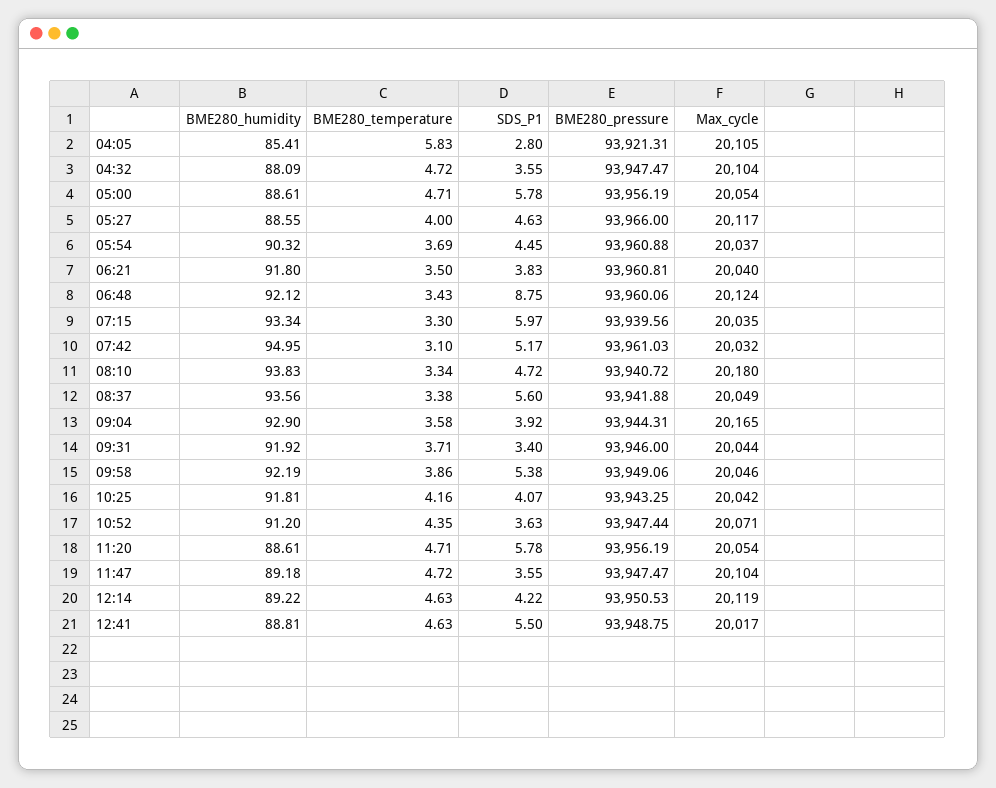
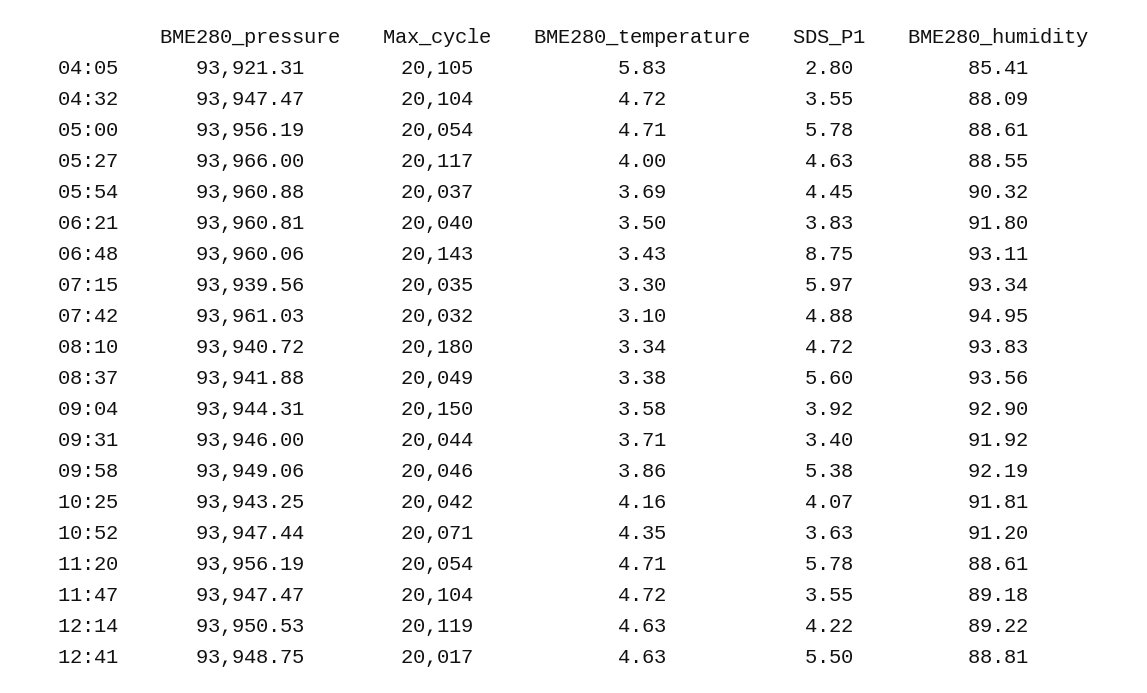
  {
    "BME280_humidity": {
      "04:05": 85.41,
      "04:32": 88.09,
      "05:00": 88.61,
      "05:27": 88.55,
      "05:54": 90.32,
      "06:21": 91.8,
-     "06:48": 92.12,
+     "06:48": 93.11,
      "07:15": 93.34,
      "07:42": 94.95,
      "08:10": 93.83,
      "08:37": 93.56,
      "09:04": 92.9,
      "09:31": 91.92,
      "09:58": 92.19,
      "10:25": 91.81,
      "10:52": 91.2,
      "11:20": 88.61,
      "11:47": 89.18,
      "12:14": 89.22,
      "12:41": 88.81
    },
    "BME280_temperature": {
      "04:05": 5.83,
      "04:32": 4.72,
      "05:00": 4.71,
      "05:27": 4,
      "05:54": 3.69,
      "06:21": 3.5,
      "06:48": 3.43,
      "07:15": 3.3,
      "07:42": 3.1,
      "08:10": 3.34,
      "08:37": 3.38,
      "09:04": 3.58,
      "09:31": 3.71,
      "09:58": 3.86,
      "10:25": 4.16,
      "10:52": 4.35,
      "11:20": 4.71,
      "11:47": 4.72,
      "12:14": 4.63,
      "12:41": 4.63
    },
    "SDS_P1": {
      "04:05": 2.8,
      "04:32": 3.55,
      "05:00": 5.78,
      "05:27": 4.63,
      "05:54": 4.45,
      "06:21": 3.83,
      "06:48": 8.75,
      "07:15": 5.97,
-     "07:42": 5.17,
+     "07:42": 4.88,
      "08:10": 4.72,
      "08:37": 5.6,
      "09:04": 3.92,
      "09:31": 3.4,
      "09:58": 5.38,
      "10:25": 4.07,
      "10:52": 3.63,
      "11:20": 5.78,
      "11:47": 3.55,
      "12:14": 4.22,
      "12:41": 5.5
    },
    "BME280_pressure": {
      "04:05": 93921.31,
      "04:32": 93947.47,
      "05:00": 93956.19,
      "05:27": 93966,
      "05:54": 93960.88,
      "06:21": 93960.81,
      "06:48": 93960.06,
      "07:15": 93939.56,
      "07:42": 93961.03,
      "08:10": 93940.72,
      "08:37": 93941.88,
      "09:04": 93944.31,
      "09:31": 93946,
      "09:58": 93949.06,
      "10:25": 93943.25,
      "10:52": 93947.44,
      "11:20": 93956.19,
      "11:47": 93947.47,
      "12:14": 93950.53,
      "12:41": 93948.75
    },
    "Max_cycle": {
      "04:05": 20105,
      "04:32": 20104,
      "05:00": 20054,
      "05:27": 20117,
      "05:54": 20037,
      "06:21": 20040,
-     "06:48": 20124,
+     "06:48": 20143,
      "07:15": 20035,
      "07:42": 20032,
      "08:10": 20180,
      "08:37": 20049,
-     "09:04": 20165,
+     "09:04": 20150,
      "09:31": 20044,
      "09:58": 20046,
      "10:25": 20042,
      "10:52": 20071,
      "11:20": 20054,
      "11:47": 20104,
      "12:14": 20119,
      "12:41": 20017
    }
  }

